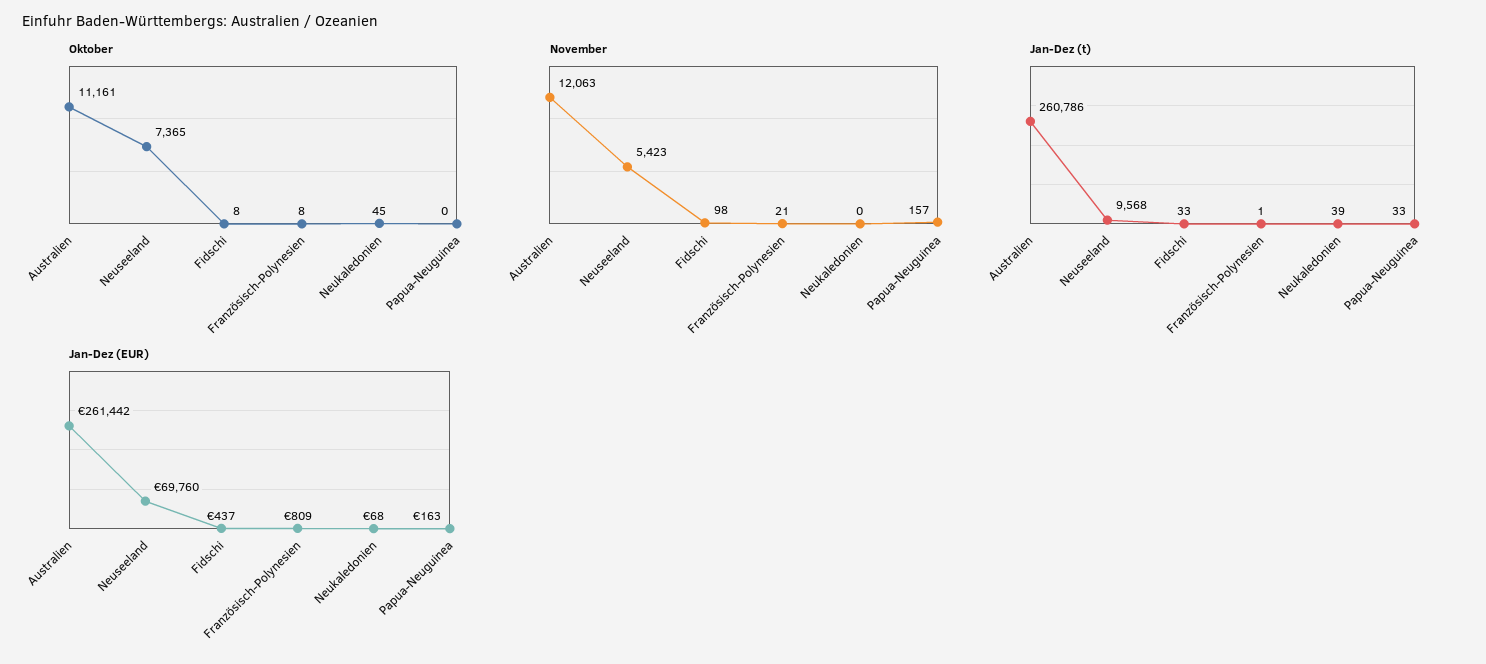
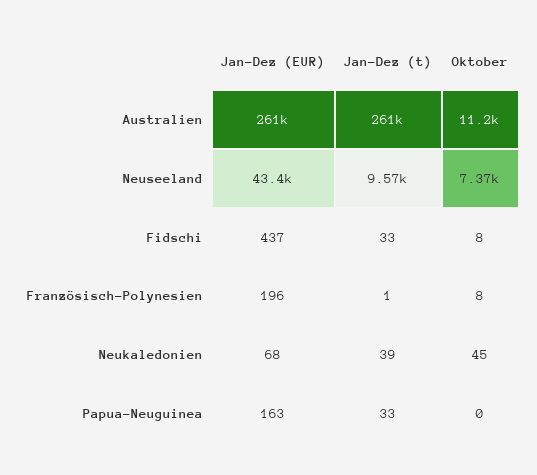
  {
    "Oktober": {
      "Australien": 11161,
      "Neuseeland": 7365,
      "Fidschi": 8,
      "Französisch-Polynesien": 8,
      "Neukaledonien": 45,
      "Papua-Neuguinea": 0
    },
-   "November": {
-     "Australien": 12063,
-     "Neuseeland": 5423,
-     "Fidschi": 98,
-     "Französisch-Polynesien": 21,
-     "Neukaledonien": 0,
-     "Papua-Neuguinea": 157
-   },
    "Jan-Dez (t)": {
      "Australien": 260786,
      "Neuseeland": 9568,
      "Fidschi": 33,
      "Französisch-Polynesien": 1,
      "Neukaledonien": 39,
      "Papua-Neuguinea": 33
    },
    "Jan-Dez (EUR)": {
      "Australien": 261442,
-     "Neuseeland": 69760,
+     "Neuseeland": 43400,
      "Fidschi": 437,
-     "Französisch-Polynesien": 809,
+     "Französisch-Polynesien": 196,
      "Neukaledonien": 68,
      "Papua-Neuguinea": 163
    }
  }

